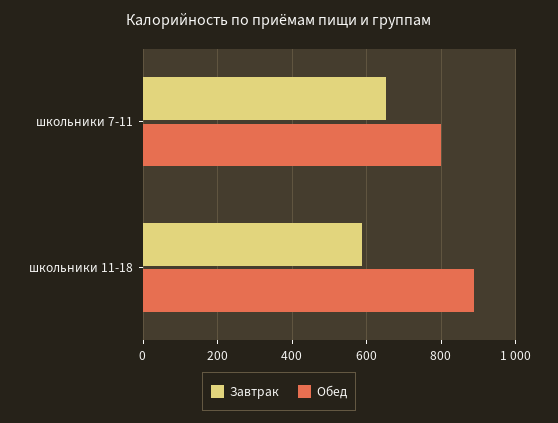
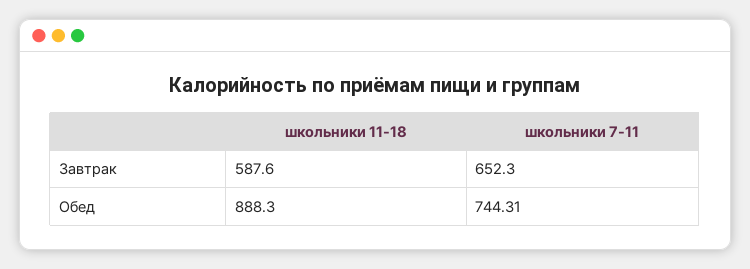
  {
    "Завтрак": {
      "школьники 7-11": 652.3,
      "школьники 11-18": 587.6
    },
    "Обед": {
-     "школьники 7-11": 800,
+     "школьники 7-11": 744.31,
      "школьники 11-18": 888.3
    }
  }

